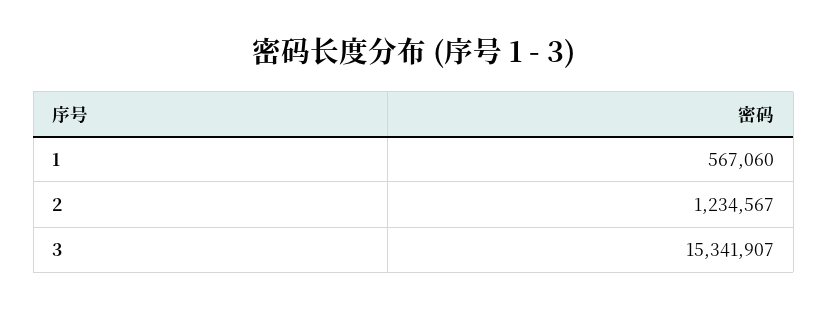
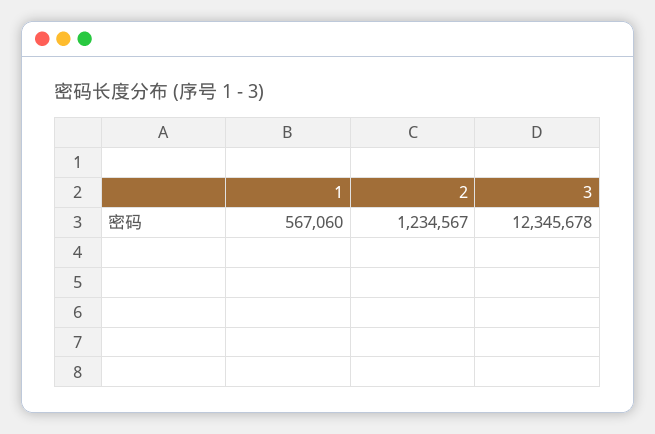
  {
    "1": 567060,
    "2": 1234567,
-   "3": 15341907
+   "3": 12345678
  }

